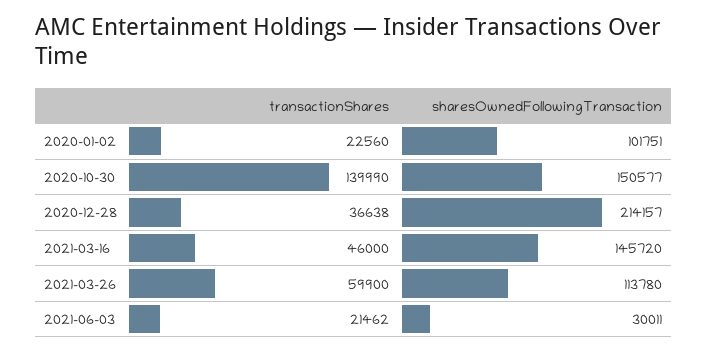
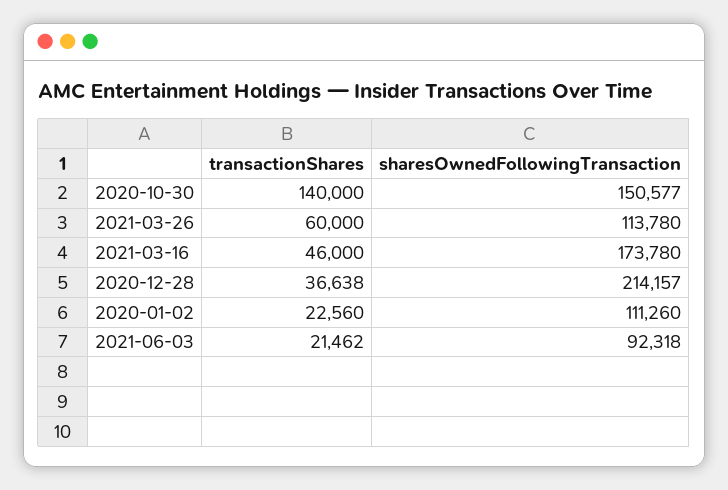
  {
    "transactionShares": {
      "2020-01-02": 22560,
-     "2020-10-30": 139990,
+     "2020-10-30": 140000,
      "2020-12-28": 36638,
      "2021-03-16": 46000,
-     "2021-03-26": 59900,
+     "2021-03-26": 60000,
      "2021-06-03": 21462
    },
    "sharesOwnedFollowingTransaction": {
-     "2020-01-02": 101751,
+     "2020-01-02": 111260,
      "2020-10-30": 150577,
      "2020-12-28": 214157,
-     "2021-03-16": 145720,
+     "2021-03-16": 173780,
      "2021-03-26": 113780,
-     "2021-06-03": 30011
+     "2021-06-03": 92318
    }
  }

